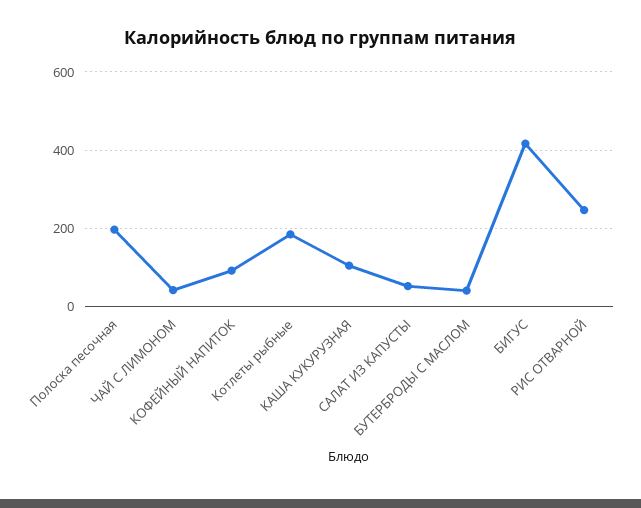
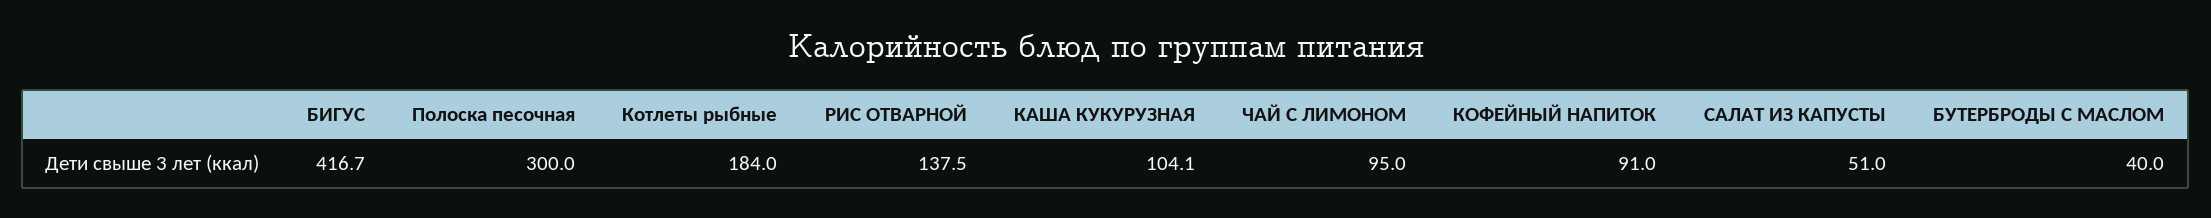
  {
-   "Полоска песочная": 200,
+   "Полоска песочная": 300,
-   "ЧАЙ С ЛИМОНОМ": 40,
+   "ЧАЙ С ЛИМОНОМ": 95,
    "КОФЕЙНЫЙ НАПИТОК": 91,
    "Котлеты рыбные": 184,
    "КАША КУКУРУЗНАЯ": 104.1,
    "САЛАТ ИЗ КАПУСТЫ": 51,
    "БУТЕРБРОДЫ С МАСЛОМ": 40,
    "БИГУС": 416.7,
-   "РИС ОТВАРНОЙ": 240
+   "РИС ОТВАРНОЙ": 137.5
  }

